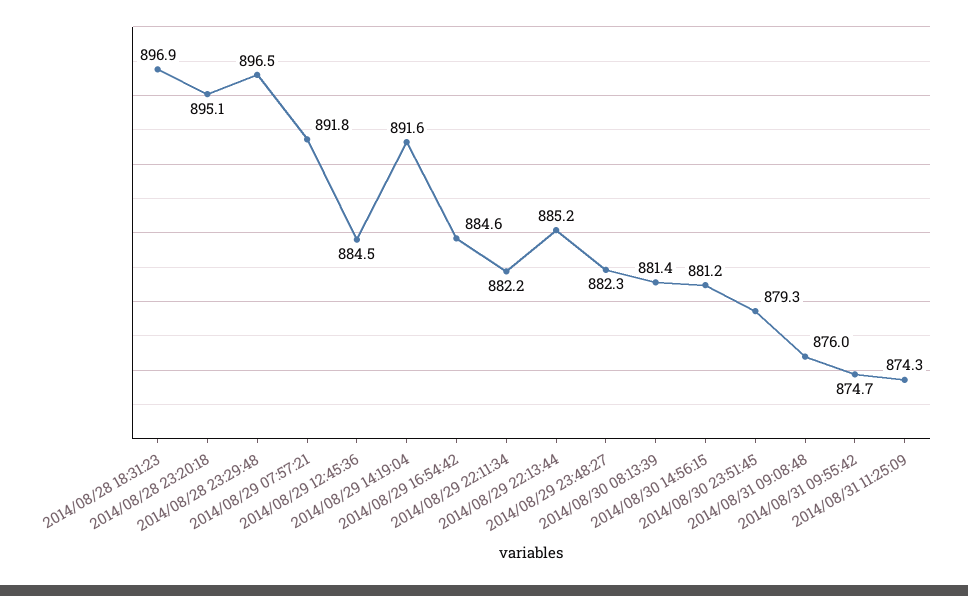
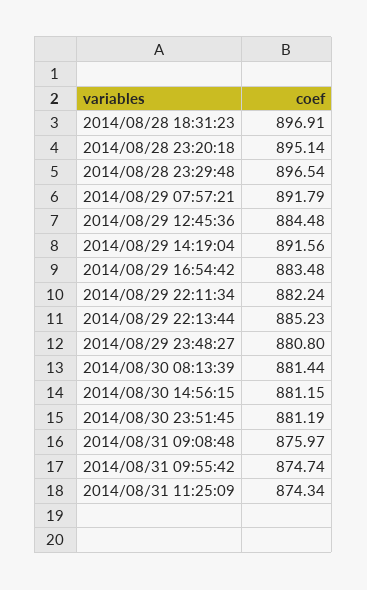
  {
    "2014/08/28 18:31:23": 896.91,
    "2014/08/28 23:20:18": 895.14,
    "2014/08/28 23:29:48": 896.54,
    "2014/08/29 07:57:21": 891.79,
    "2014/08/29 12:45:36": 884.48,
    "2014/08/29 14:19:04": 891.56,
-   "2014/08/29 16:54:42": 884.6,
+   "2014/08/29 16:54:42": 883.48,
    "2014/08/29 22:11:34": 882.24,
    "2014/08/29 22:13:44": 885.23,
-   "2014/08/29 23:48:27": 882.3,
+   "2014/08/29 23:48:27": 880.8,
    "2014/08/30 08:13:39": 881.44,
    "2014/08/30 14:56:15": 881.15,
-   "2014/08/30 23:51:45": 879.3,
+   "2014/08/30 23:51:45": 881.19,
    "2014/08/31 09:08:48": 875.97,
    "2014/08/31 09:55:42": 874.74,
    "2014/08/31 11:25:09": 874.34
  }

